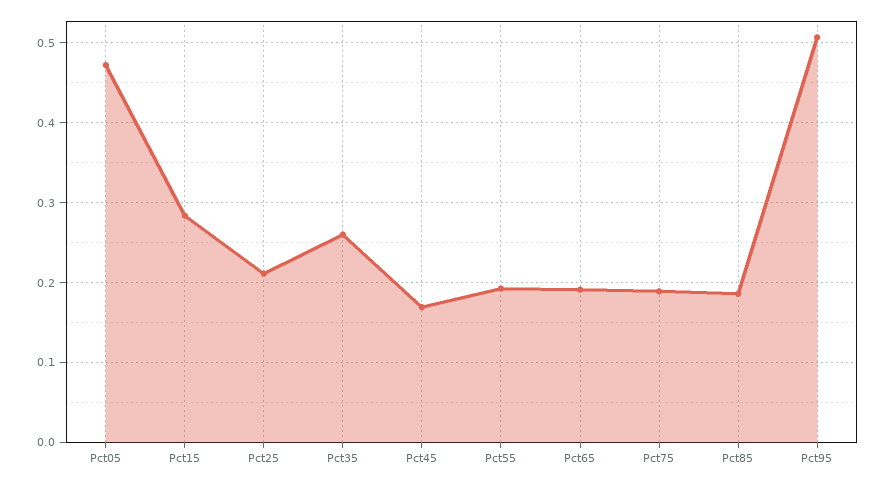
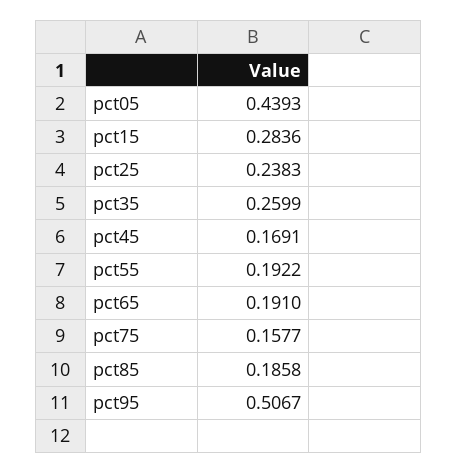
  {
-   "Pct05": 0.47,
+   "Pct05": 0.4393,
    "Pct15": 0.2836,
-   "Pct25": 0.21,
+   "Pct25": 0.2383,
    "Pct35": 0.2599,
    "Pct45": 0.1691,
    "Pct55": 0.1922,
    "Pct65": 0.191,
-   "Pct75": 0.19,
+   "Pct75": 0.1577,
    "Pct85": 0.1858,
    "Pct95": 0.5067
  }

